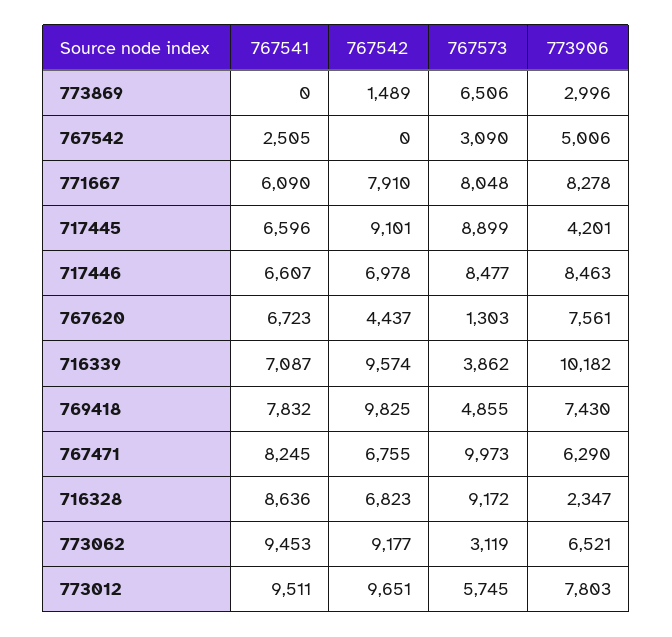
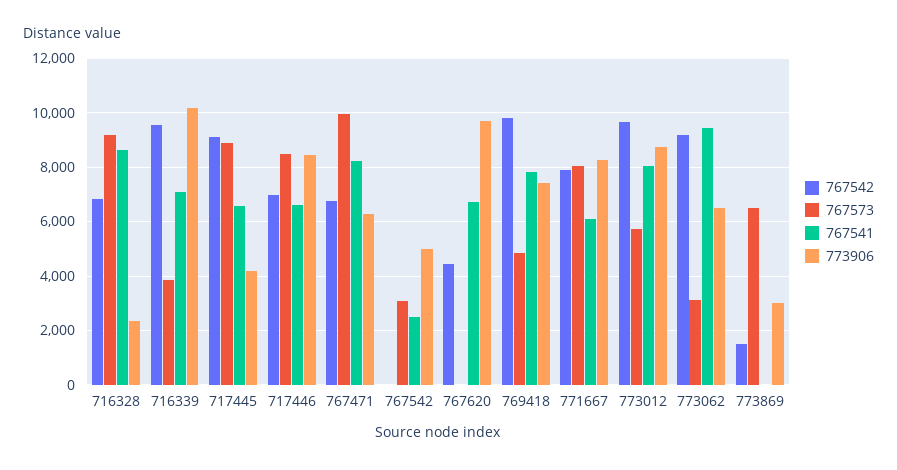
  {
    "767541": {
      "773869": 0,
      "767542": 2505,
      "771667": 6090,
      "717445": 6596,
      "717446": 6607,
      "767620": 6723,
      "716339": 7087,
      "769418": 7832,
      "767471": 8245,
      "716328": 8636,
      "773062": 9453,
-     "773012": 9511
+     "773012": 8000
    },
    "767542": {
      "773869": 1489,
      "767542": 0,
      "771667": 7910,
      "717445": 9101,
      "717446": 6978,
      "767620": 4437,
      "716339": 9574,
      "769418": 9825,
      "767471": 6755,
      "716328": 6823,
      "773062": 9177,
      "773012": 9651
    },
    "767573": {
      "773869": 6506,
      "767542": 3090,
      "771667": 8048,
      "717445": 8899,
      "717446": 8477,
-     "767620": 1303,
+     "767620": 0,
      "716339": 3862,
      "769418": 4855,
      "767471": 9973,
      "716328": 9172,
      "773062": 3119,
      "773012": 5745
    },
    "773906": {
      "773869": 2996,
      "767542": 5006,
      "771667": 8278,
      "717445": 4201,
      "717446": 8463,
-     "767620": 7561,
+     "767620": 9750,
      "716339": 10182,
      "769418": 7430,
      "767471": 6290,
      "716328": 2347,
      "773062": 6521,
-     "773012": 7803
+     "773012": 8750
    }
  }

